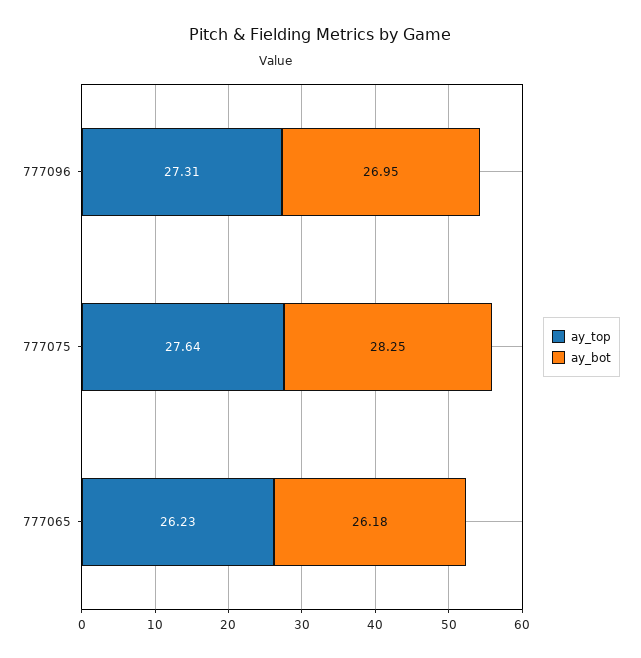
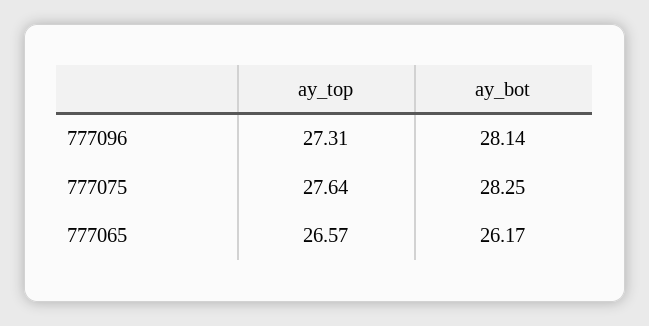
  {
    "ay_top": {
      "777096": 27.31,
      "777075": 27.64,
-     "777065": 26.23
+     "777065": 26.57
    },
    "ay_bot": {
-     "777096": 26.95,
+     "777096": 28.14,
      "777075": 28.25,
-     "777065": 26.18
+     "777065": 26.17
    }
  }

